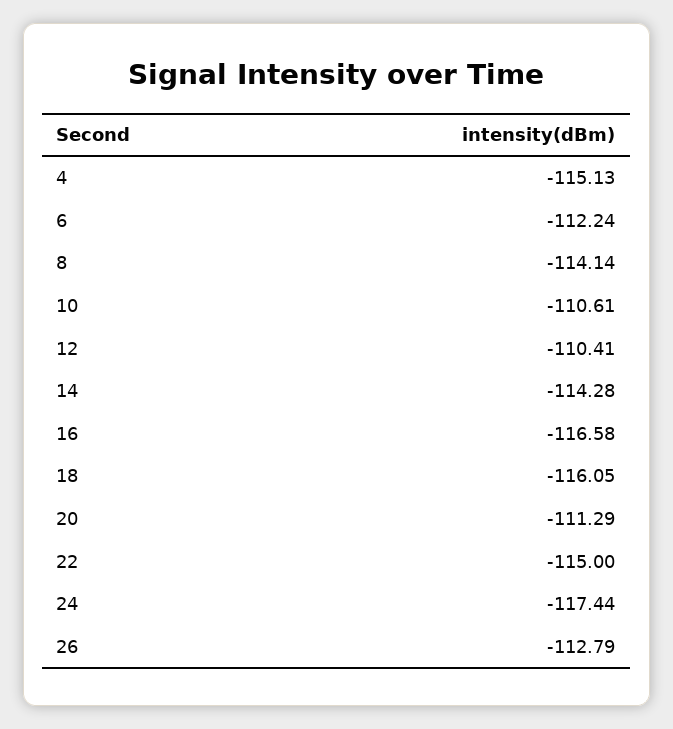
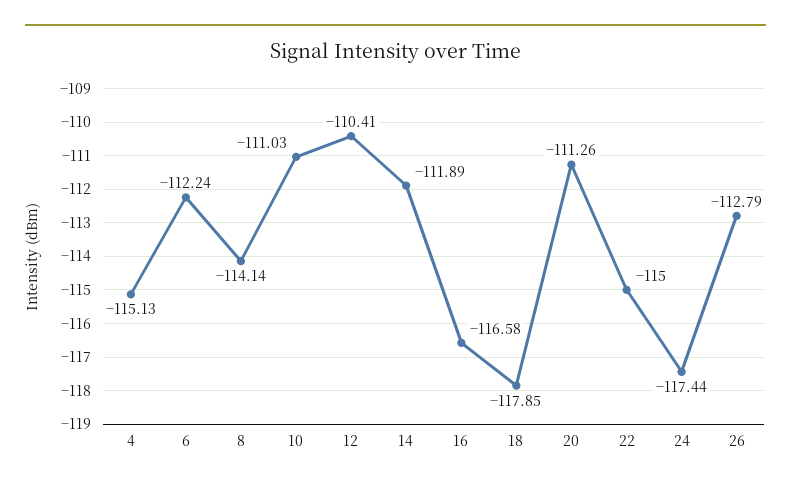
  {
    "4": -115.13,
    "6": -112.24,
    "8": -114.14,
-   "10": -110.61,
+   "10": -111.03,
    "12": -110.41,
-   "14": -114.28,
+   "14": -111.89,
    "16": -116.58,
-   "18": -116.05,
+   "18": -117.85,
-   "20": -111.29,
+   "20": -111.26,
    "22": -115,
    "24": -117.44,
    "26": -112.79
  }

